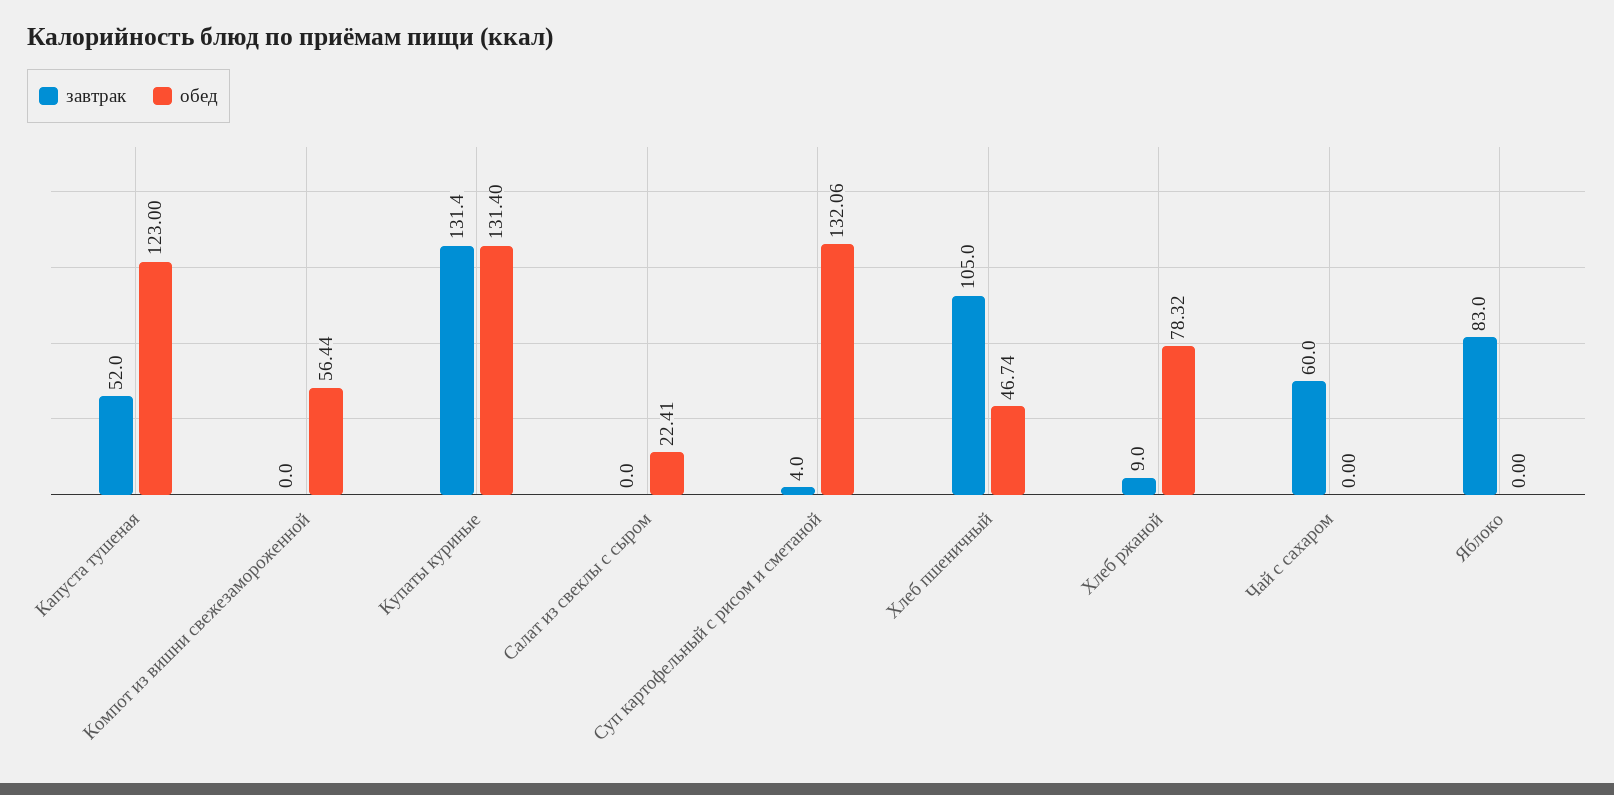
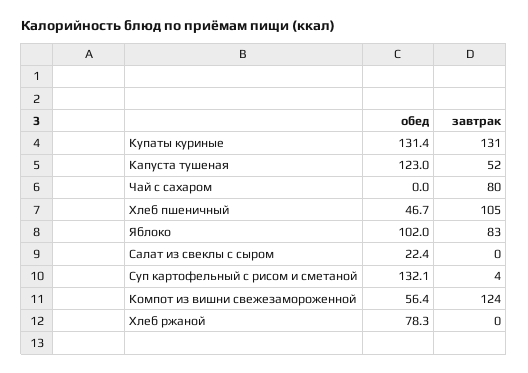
  {
    "завтрак": {
      "Капуста тушеная": 52,
-     "Компот из вишни свежезамороженной": 0,
+     "Компот из вишни свежезамороженной": 124,
      "Купаты куриные": 131.4,
      "Салат из свеклы с сыром": 0,
      "Суп картофельный с рисом и сметаной": 4,
      "Хлеб пшеничный": 105,
-     "Хлеб ржаной": 9,
+     "Хлеб ржаной": 0,
-     "Чай с сахаром": 60,
+     "Чай с сахаром": 80,
      "Яблоко": 83
    },
    "обед": {
      "Капуста тушеная": 123,
      "Компот из вишни свежезамороженной": 56.44,
      "Купаты куриные": 131.4,
      "Салат из свеклы с сыром": 22.41,
      "Суп картофельный с рисом и сметаной": 132.06,
      "Хлеб пшеничный": 46.74,
      "Хлеб ржаной": 78.32,
      "Чай с сахаром": 0,
-     "Яблоко": 0
+     "Яблоко": 102
    }
  }

